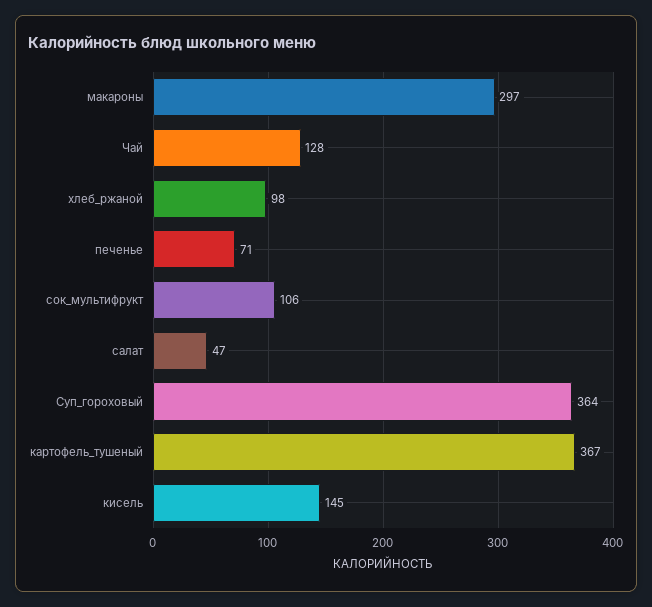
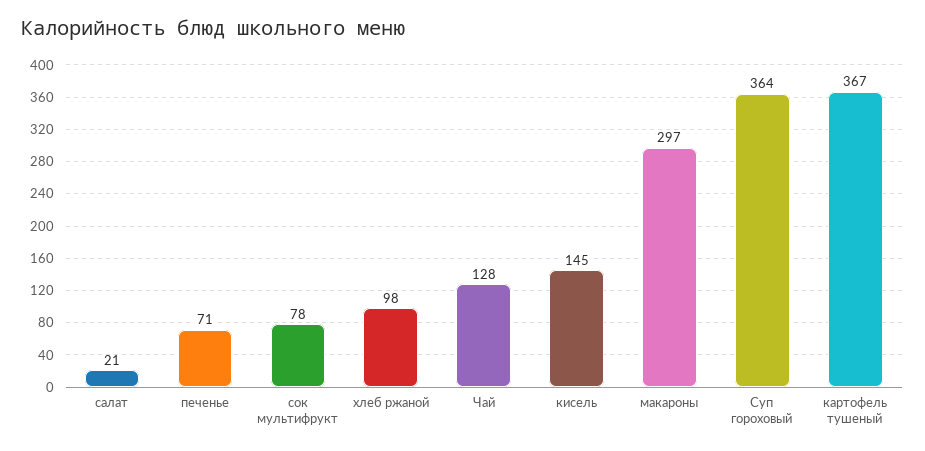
  {
    "макароны": 297,
    "Чай": 128,
    "хлеб_ржаной": 98,
    "печенье": 71,
-   "сок_мультифрукт": 106,
+   "сок_мультифрукт": 78,
-   "салат": 47,
+   "салат": 21,
    "Суп_гороховый": 364,
    "картофель_тушеный": 367,
    "кисель": 145
  }

